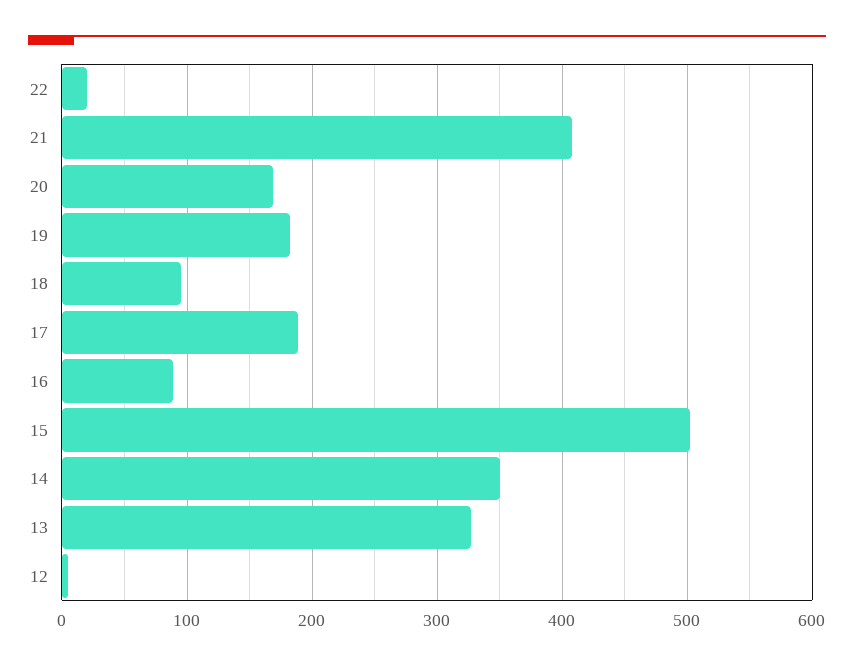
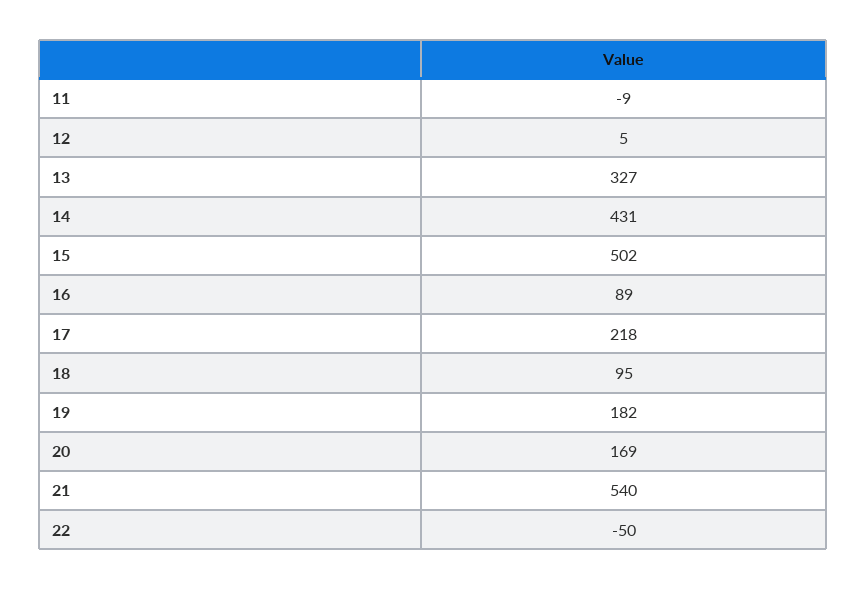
  {
-   "22": 20,
+   "22": -50,
-   "21": 410,
+   "21": 540,
    "20": 169,
    "19": 182,
    "18": 95,
-   "17": 190,
+   "17": 218,
    "16": 89,
    "15": 502,
-   "14": 350,
+   "14": 431,
    "13": 327,
-   "12": 5
+   "12": 5,
+   "11": -9
  }

